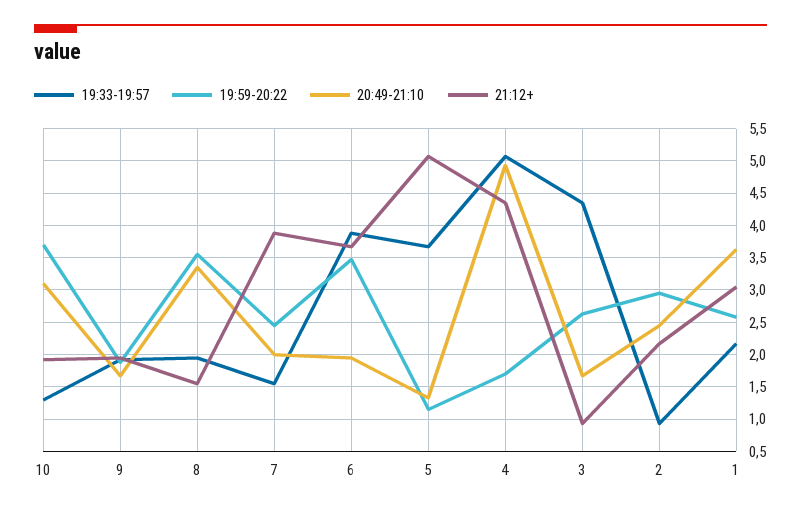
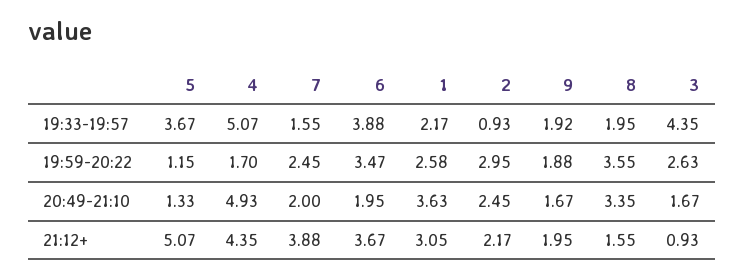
  {
    "19:33-19:57": {
-     "10": 1.3,
      "9": 1.92,
      "8": 1.95,
      "7": 1.55,
      "6": 3.88,
      "5": 3.67,
      "4": 5.07,
      "3": 4.35,
      "2": 0.93,
      "1": 2.17
    },
    "19:59-20:22": {
-     "10": 3.7,
      "9": 1.88,
      "8": 3.55,
      "7": 2.45,
      "6": 3.47,
      "5": 1.15,
      "4": 1.7,
      "3": 2.63,
      "2": 2.95,
      "1": 2.58
    },
    "20:49-21:10": {
-     "10": 3.1,
      "9": 1.67,
      "8": 3.35,
      "7": 2,
      "6": 1.95,
      "5": 1.33,
      "4": 4.93,
      "3": 1.67,
      "2": 2.45,
      "1": 3.63
    },
    "21:12+": {
-     "10": 1.9,
      "9": 1.95,
      "8": 1.55,
      "7": 3.88,
      "6": 3.67,
      "5": 5.07,
      "4": 4.35,
      "3": 0.93,
      "2": 2.17,
      "1": 3.05
    }
  }

